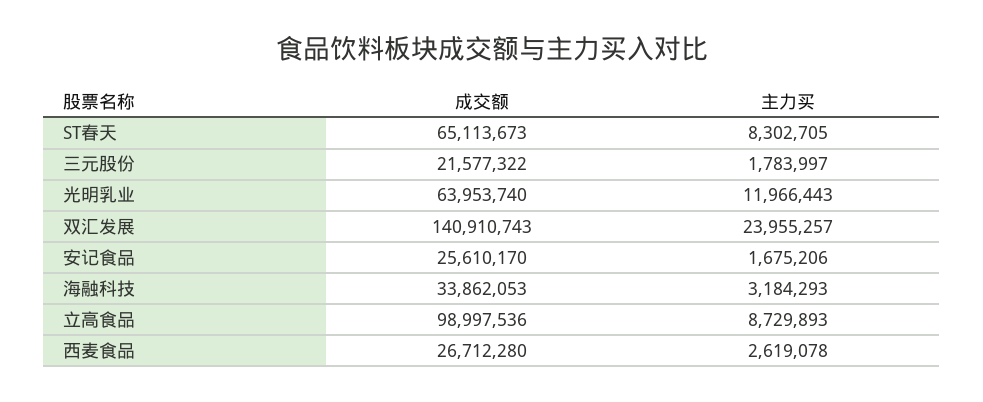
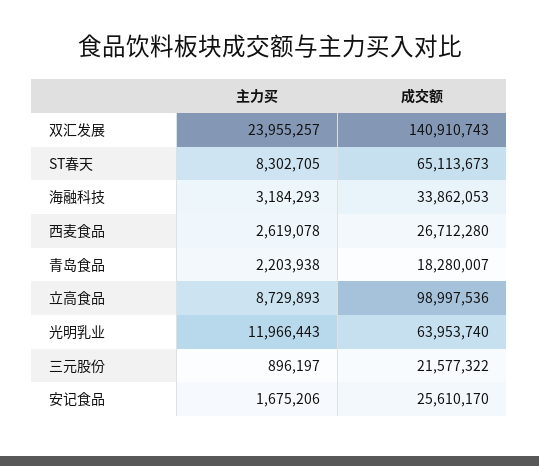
  {
    "成交额": {
      "ST春天": 65113673,
      "三元股份": 21577322,
      "光明乳业": 63953740,
      "双汇发展": 140910743,
      "安记食品": 25610170,
      "海融科技": 33862053,
      "立高食品": 98997536,
-     "西麦食品": 26712280
+     "西麦食品": 26712280,
+     "青岛食品": 18280007
    },
    "主力买": {
      "ST春天": 8302705,
-     "三元股份": 1783997,
+     "三元股份": 896197,
      "光明乳业": 11966443,
      "双汇发展": 23955257,
      "安记食品": 1675206,
      "海融科技": 3184293,
      "立高食品": 8729893,
-     "西麦食品": 2619078
+     "西麦食品": 2619078,
+     "青岛食品": 2203938
    }
  }

